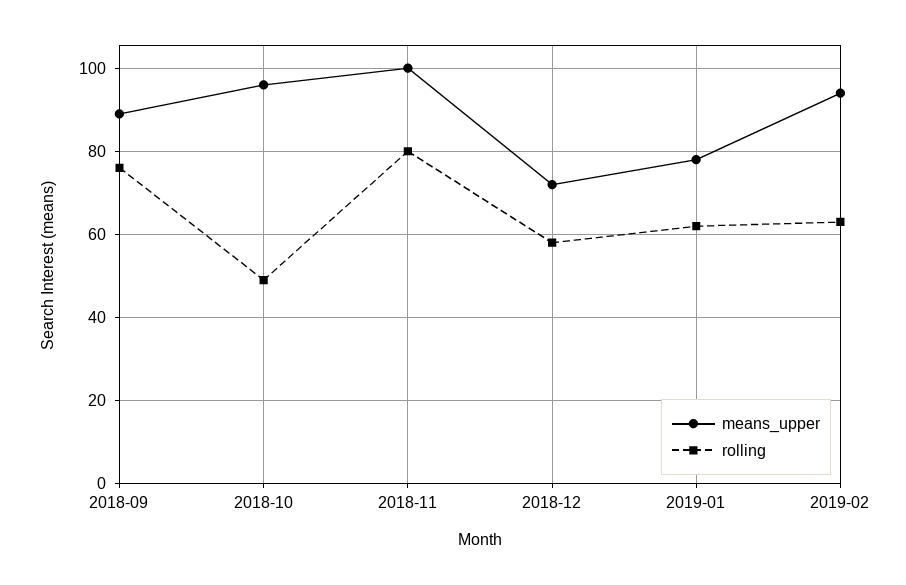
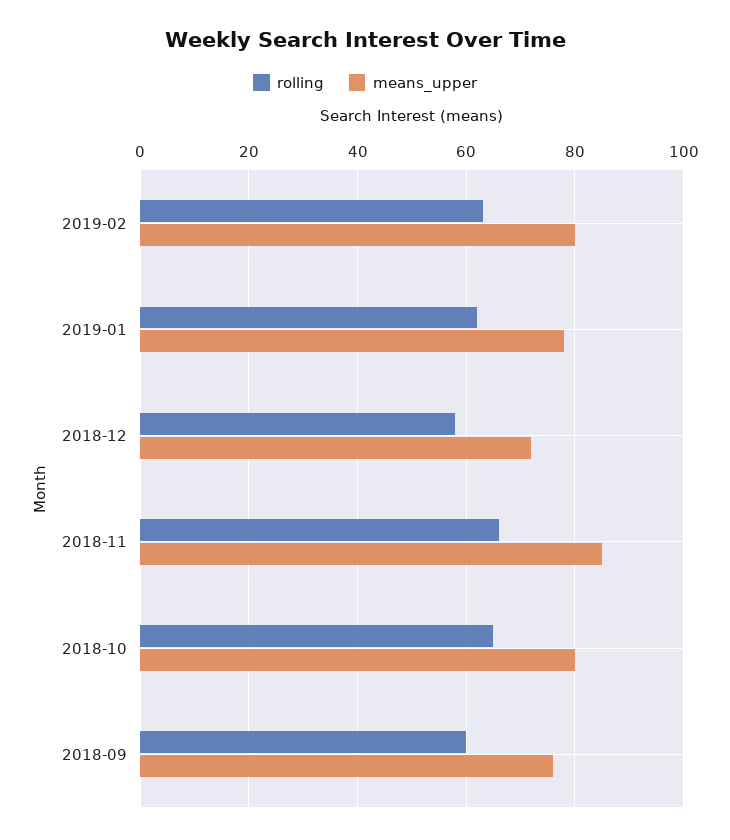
  {
    "means_upper": {
-     "2018-09": 90,
+     "2018-09": 75,
-     "2018-10": 95,
+     "2018-10": 80,
-     "2018-11": 100,
+     "2018-11": 85,
      "2018-12": 70,
      "2019-01": 80,
-     "2019-02": 95
+     "2019-02": 80
    },
    "rolling": {
-     "2018-09": 75,
+     "2018-09": 60,
-     "2018-10": 50,
+     "2018-10": 65,
-     "2018-11": 80,
+     "2018-11": 65,
      "2018-12": 60,
      "2019-01": 60,
      "2019-02": 65
    }
  }

